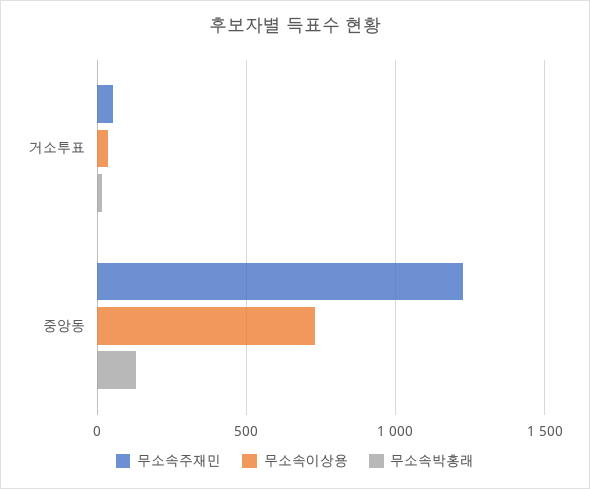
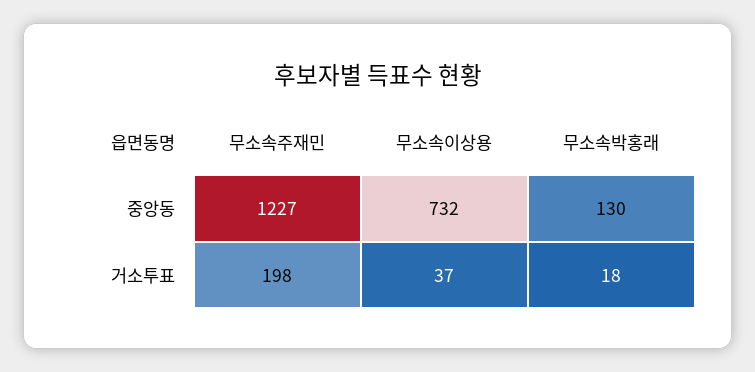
  {
    "무소속주재민": {
-     "거소투표": 50,
+     "거소투표": 198,
      "중앙동": 1227
    },
    "무소속이상용": {
      "거소투표": 37,
      "중앙동": 732
    },
    "무소속박홍래": {
      "거소투표": 18,
      "중앙동": 130
    }
  }

